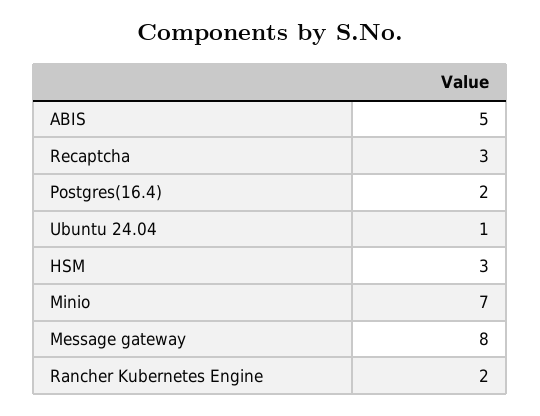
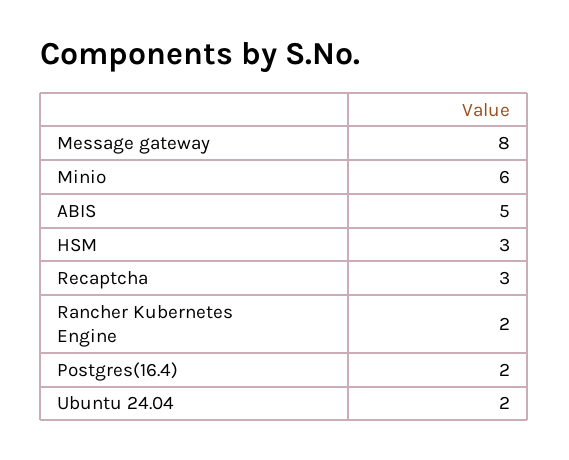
  {
    "ABIS": 5,
    "Recaptcha": 3,
    "Postgres(16.4)": 2,
-   "Ubuntu 24.04": 1,
+   "Ubuntu 24.04": 2,
    "HSM": 3,
-   "Minio": 7,
+   "Minio": 6,
    "Message gateway": 8,
    "Rancher Kubernetes Engine": 2
  }

